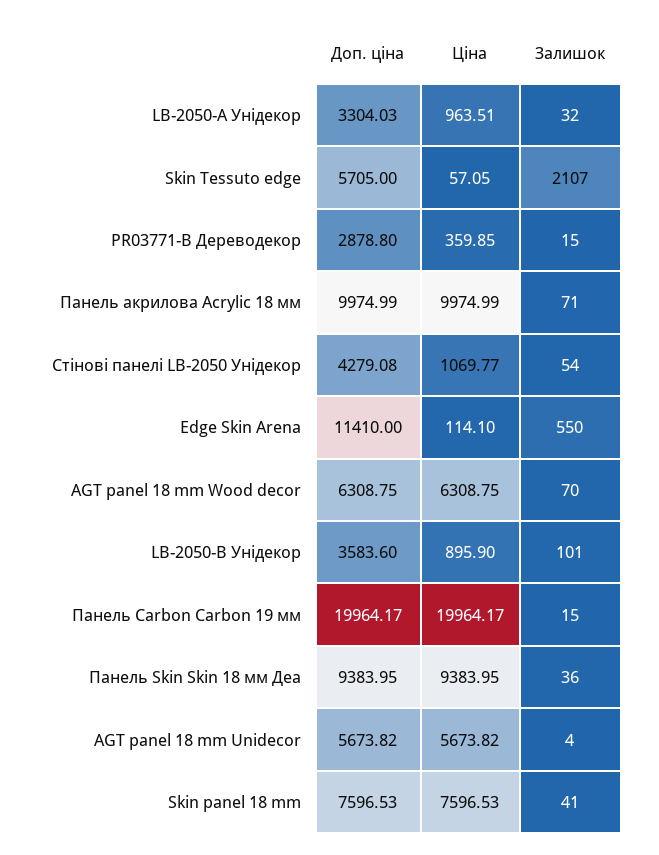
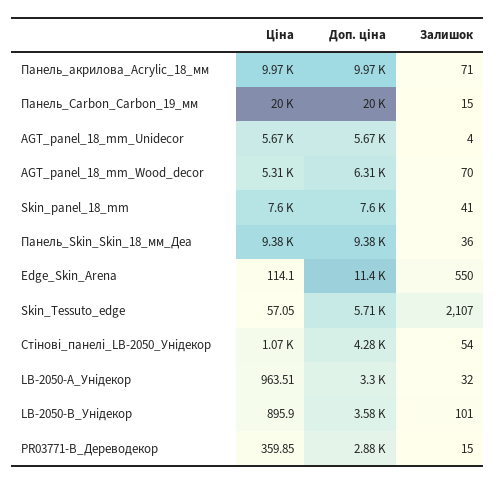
  {
    "Доп. ціна": {
      "LB-2050-А Унідекор": 3304.03,
      "Skin Tessuto edge": 5705,
      "PR03771-B Дереводекор": 2878.8,
      "Панель акрилова Acrylic 18 мм": 9974.99,
      "Стінові панелі LB-2050 Унідекор": 4279.08,
      "Edge Skin Arena": 11410,
      "AGT panel 18 mm Wood decor": 6308.75,
      "LB-2050-В Унідекор": 3583.6,
      "Панель Carbon Carbon 19 мм": 19964.17,
      "Панель Skin Skin 18 мм Деа": 9383.95,
      "AGT panel 18 mm Unidecor": 5673.82,
      "Skin panel 18 mm": 7596.53
    },
    "Ціна": {
      "LB-2050-А Унідекор": 963.51,
      "Skin Tessuto edge": 57.05,
      "PR03771-B Дереводекор": 359.85,
      "Панель акрилова Acrylic 18 мм": 9974.99,
      "Стінові панелі LB-2050 Унідекор": 1069.77,
      "Edge Skin Arena": 114.1,
-     "AGT panel 18 mm Wood decor": 6308.75,
+     "AGT panel 18 mm Wood decor": 5310,
      "LB-2050-В Унідекор": 895.9,
      "Панель Carbon Carbon 19 мм": 19964.17,
      "Панель Skin Skin 18 мм Деа": 9383.95,
      "AGT panel 18 mm Unidecor": 5673.82,
      "Skin panel 18 mm": 7596.53
    },
    "Залишок": {
      "LB-2050-А Унідекор": 32,
      "Skin Tessuto edge": 2107,
      "PR03771-B Дереводекор": 15,
      "Панель акрилова Acrylic 18 мм": 71,
      "Стінові панелі LB-2050 Унідекор": 54,
      "Edge Skin Arena": 550,
      "AGT panel 18 mm Wood decor": 70,
      "LB-2050-В Унідекор": 101,
      "Панель Carbon Carbon 19 мм": 15,
      "Панель Skin Skin 18 мм Деа": 36,
      "AGT panel 18 mm Unidecor": 4,
      "Skin panel 18 mm": 41
    }
  }

